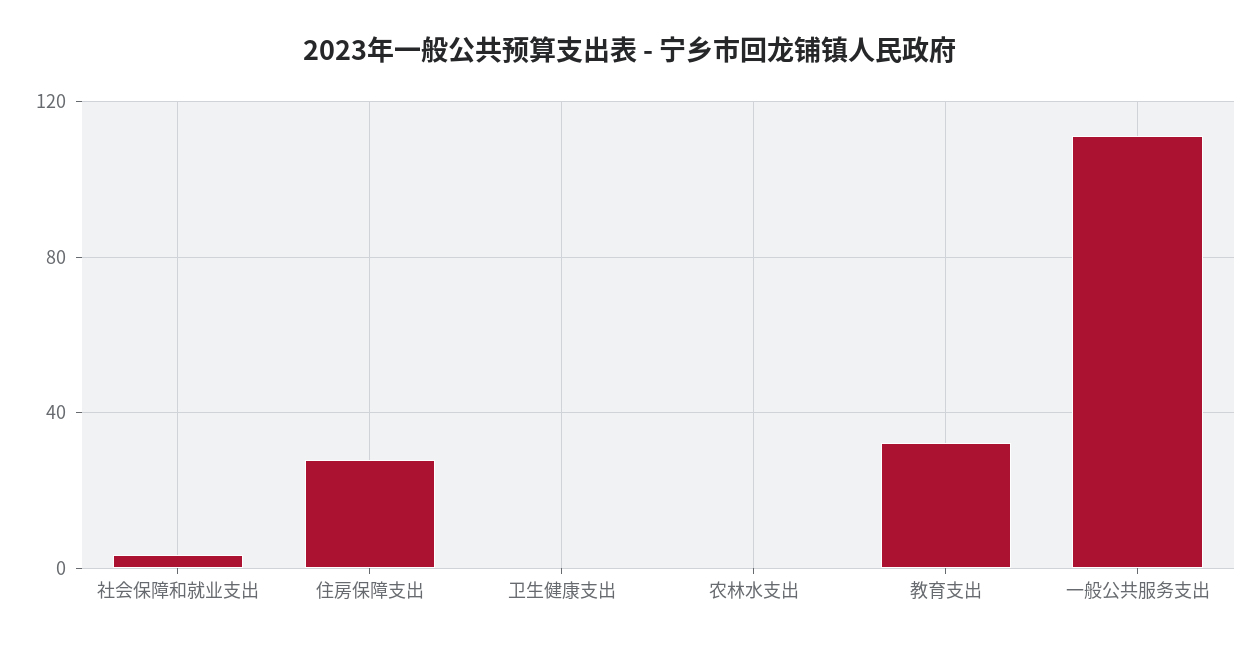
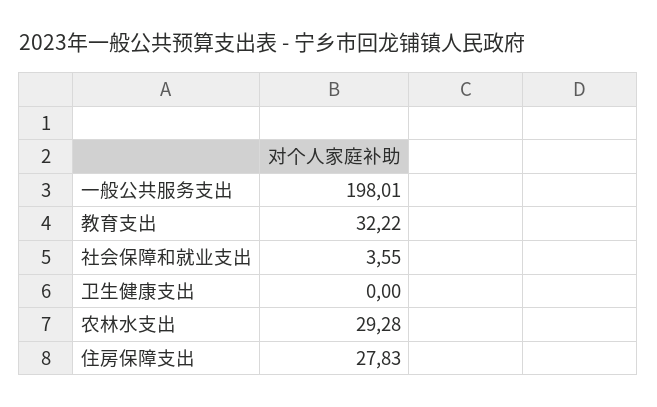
  {
    "社会保障和就业支出": 3.55,
    "住房保障支出": 27.83,
    "卫生健康支出": 0,
-   "农林水支出": 0,
+   "农林水支出": 29.28,
    "教育支出": 32.22,
-   "一般公共服务支出": 110
+   "一般公共服务支出": 198.01
  }

